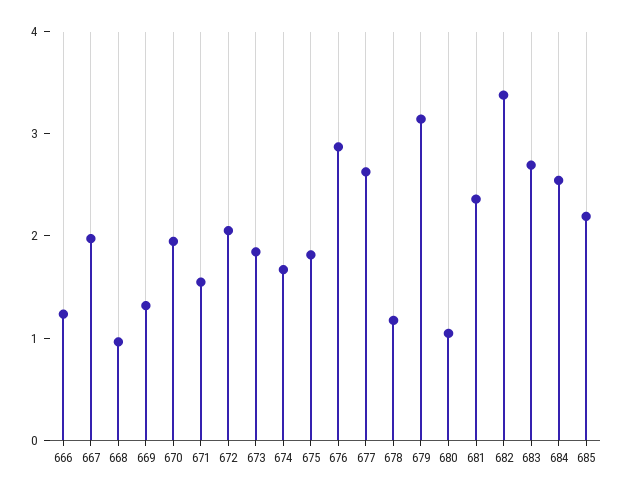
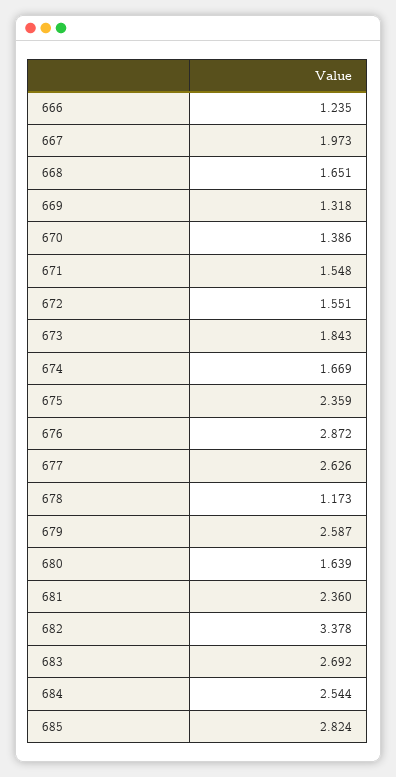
  {
    "666": 1.235,
    "667": 1.973,
-   "668": 1,
+   "668": 1.651,
    "669": 1.318,
-   "670": 2,
+   "670": 1.386,
    "671": 1.548,
-   "672": 2,
+   "672": 1.551,
    "673": 1.843,
    "674": 1.669,
-   "675": 1.8,
+   "675": 2.359,
    "676": 2.872,
    "677": 2.626,
    "678": 1.173,
-   "679": 3.2,
+   "679": 2.587,
-   "680": 1,
+   "680": 1.639,
    "681": 2.36,
    "682": 3.378,
    "683": 2.692,
    "684": 2.544,
-   "685": 2.2
+   "685": 2.824
  }

